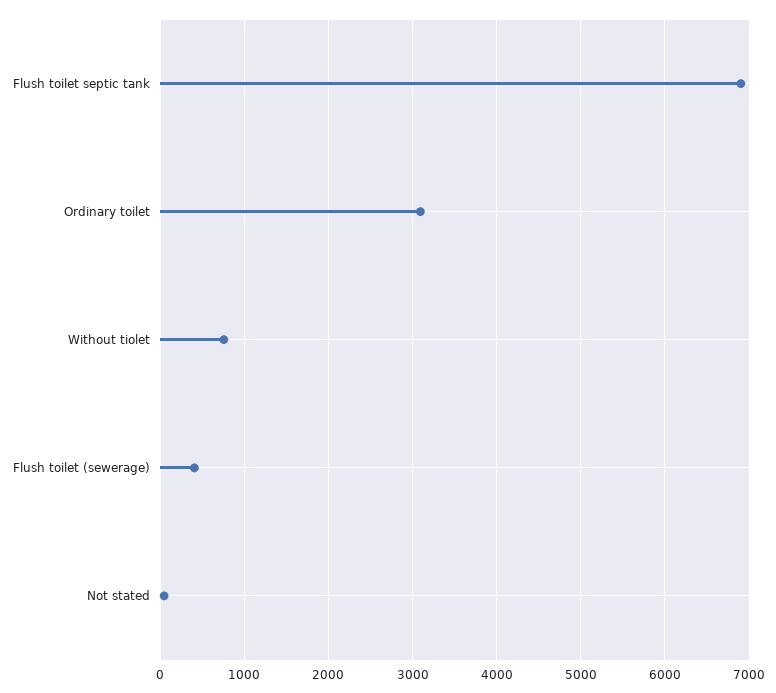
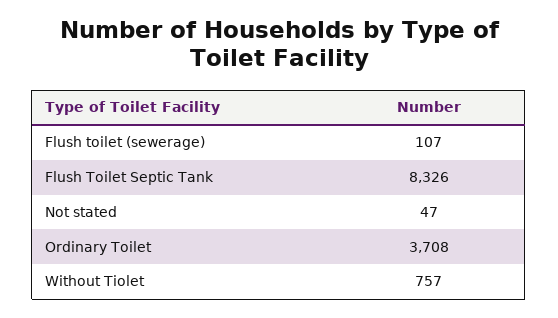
  {
-   "Flush toilet septic tank": 6900,
+   "Flush toilet septic tank": 8326,
-   "Ordinary toilet": 3100,
+   "Ordinary toilet": 3708,
    "Without tiolet": 757,
-   "Flush toilet (sewerage)": 400,
+   "Flush toilet (sewerage)": 107,
    "Not stated": 47
  }

